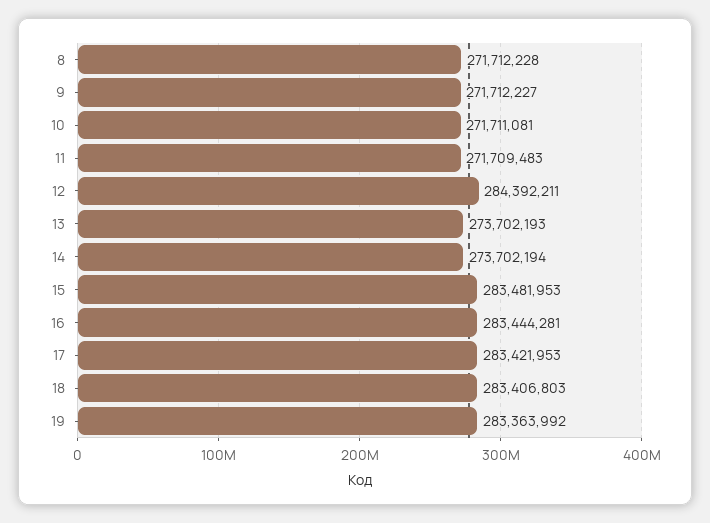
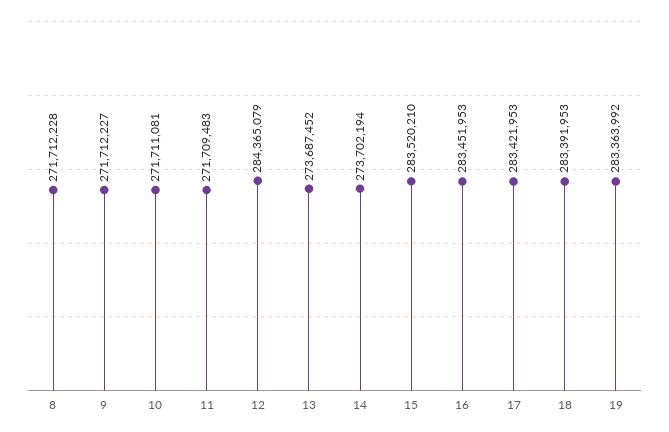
  {
    "8": 271712228,
    "9": 271712227,
    "10": 271711081,
    "11": 271709483,
-   "12": 284392211,
+   "12": 284365079,
-   "13": 273702193,
+   "13": 273687452,
    "14": 273702194,
-   "15": 283481953,
+   "15": 283520210,
-   "16": 283444281,
+   "16": 283451953,
    "17": 283421953,
-   "18": 283406803,
+   "18": 283391953,
    "19": 283363992
  }

